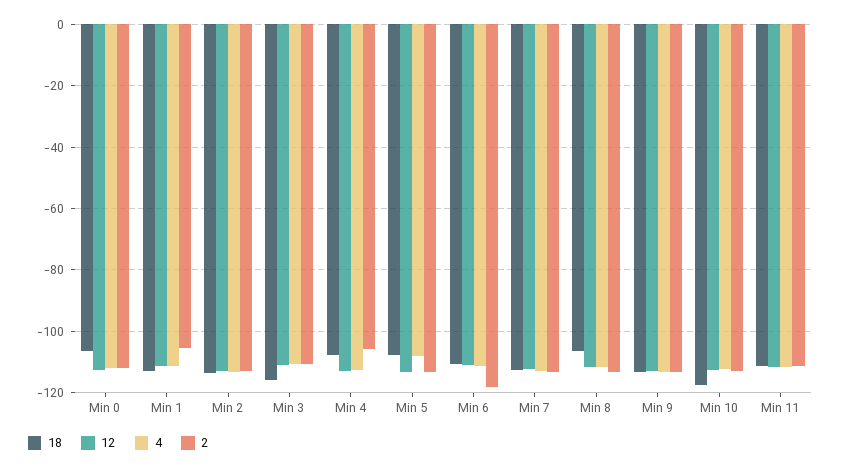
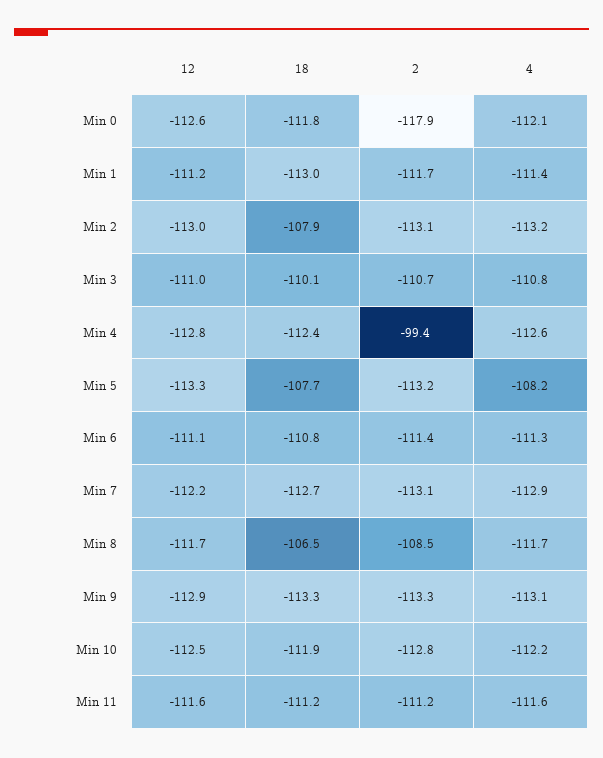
  {
    "18": {
-     "Min 0": -106,
+     "Min 0": -111.8,
      "Min 1": -113,
-     "Min 2": -114,
+     "Min 2": -107.9,
-     "Min 3": -116,
+     "Min 3": -110.1,
-     "Min 4": -108,
+     "Min 4": -112.4,
      "Min 5": -107.7,
      "Min 6": -110.8,
      "Min 7": -112.7,
      "Min 8": -106.5,
      "Min 9": -113.3,
-     "Min 10": -118,
+     "Min 10": -111.9,
      "Min 11": -111.2
    },
    "12": {
      "Min 0": -112.6,
      "Min 1": -111.2,
      "Min 2": -113,
      "Min 3": -111,
      "Min 4": -112.8,
      "Min 5": -113.3,
      "Min 6": -111.1,
      "Min 7": -112.2,
      "Min 8": -111.7,
      "Min 9": -112.9,
      "Min 10": -112.5,
      "Min 11": -111.6
    },
    "4": {
      "Min 0": -112.1,
      "Min 1": -111.4,
      "Min 2": -113.2,
      "Min 3": -110.8,
      "Min 4": -112.6,
      "Min 5": -108.2,
      "Min 6": -111.3,
      "Min 7": -112.9,
      "Min 8": -111.7,
      "Min 9": -113.1,
      "Min 10": -112.2,
      "Min 11": -111.6
    },
    "2": {
-     "Min 0": -112,
+     "Min 0": -117.9,
-     "Min 1": -106,
+     "Min 1": -111.7,
      "Min 2": -113.1,
      "Min 3": -110.7,
-     "Min 4": -106,
+     "Min 4": -99.4,
      "Min 5": -113.2,
-     "Min 6": -118,
+     "Min 6": -111.4,
      "Min 7": -113.1,
-     "Min 8": -114,
+     "Min 8": -108.5,
      "Min 9": -113.3,
      "Min 10": -112.8,
      "Min 11": -111.2
    }
  }

